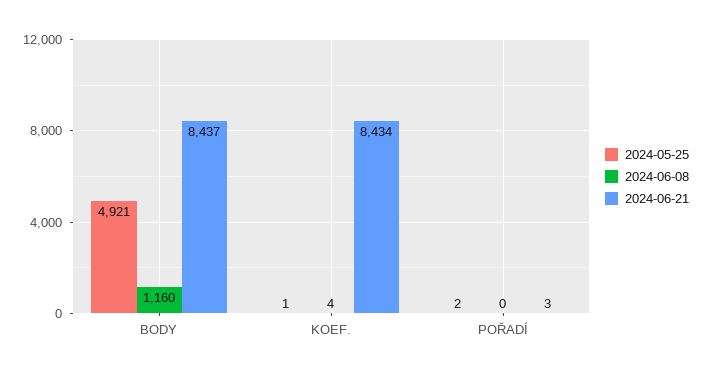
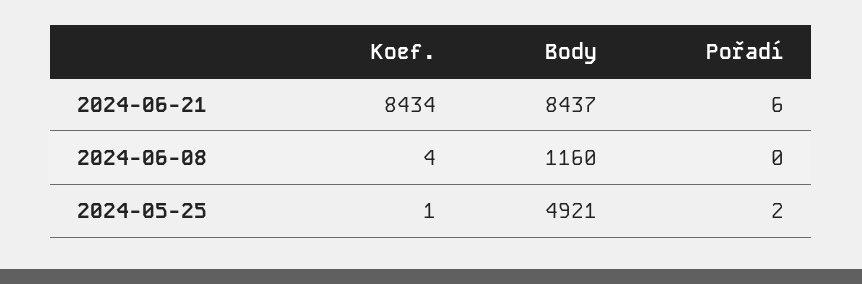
  {
    "2024-05-25": {
      "BODY": 4921,
      "KOEF.": 1,
      "POŘADÍ": 2
    },
    "2024-06-08": {
      "BODY": 1160,
      "KOEF.": 4,
      "POŘADÍ": 0
    },
    "2024-06-21": {
      "BODY": 8437,
      "KOEF.": 8434,
-     "POŘADÍ": 3
+     "POŘADÍ": 6
    }
  }

